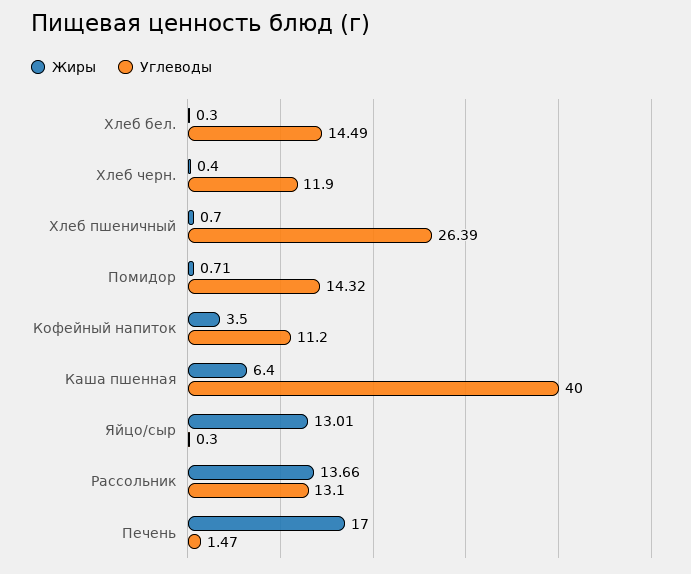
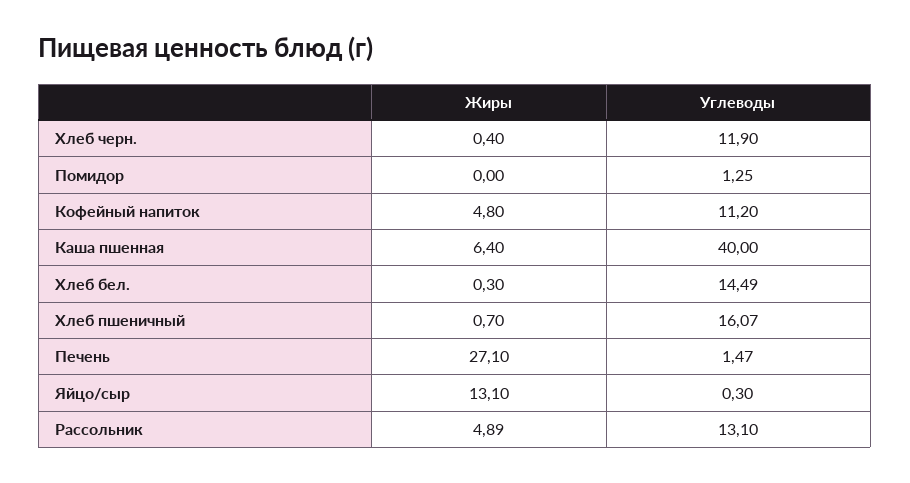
  {
    "Жиры": {
      "Хлеб бел.": 0.3,
      "Хлеб черн.": 0.4,
      "Хлеб пшеничный": 0.7,
-     "Помидор": 0.71,
+     "Помидор": 0,
-     "Кофейный напиток": 3.5,
+     "Кофейный напиток": 4.8,
      "Каша пшенная": 6.4,
-     "Яйцо/сыр": 13.01,
+     "Яйцо/сыр": 13.1,
-     "Рассольник": 13.66,
+     "Рассольник": 4.89,
-     "Печень": 17
+     "Печень": 27.1
    },
    "Углеводы": {
      "Хлеб бел.": 14.49,
      "Хлеб черн.": 11.9,
-     "Хлеб пшеничный": 26.39,
+     "Хлеб пшеничный": 16.07,
-     "Помидор": 14.32,
+     "Помидор": 1.25,
      "Кофейный напиток": 11.2,
      "Каша пшенная": 40,
      "Яйцо/сыр": 0.3,
      "Рассольник": 13.1,
      "Печень": 1.47
    }
  }

